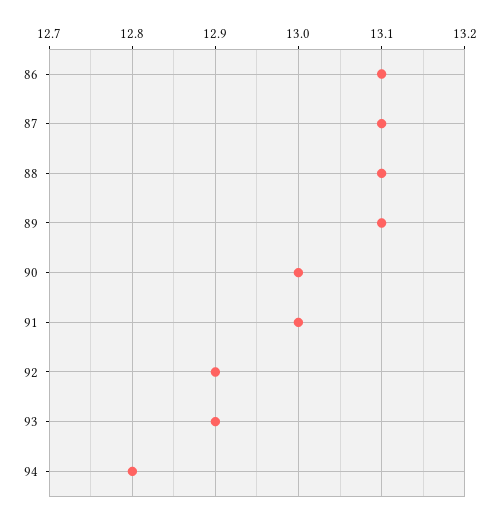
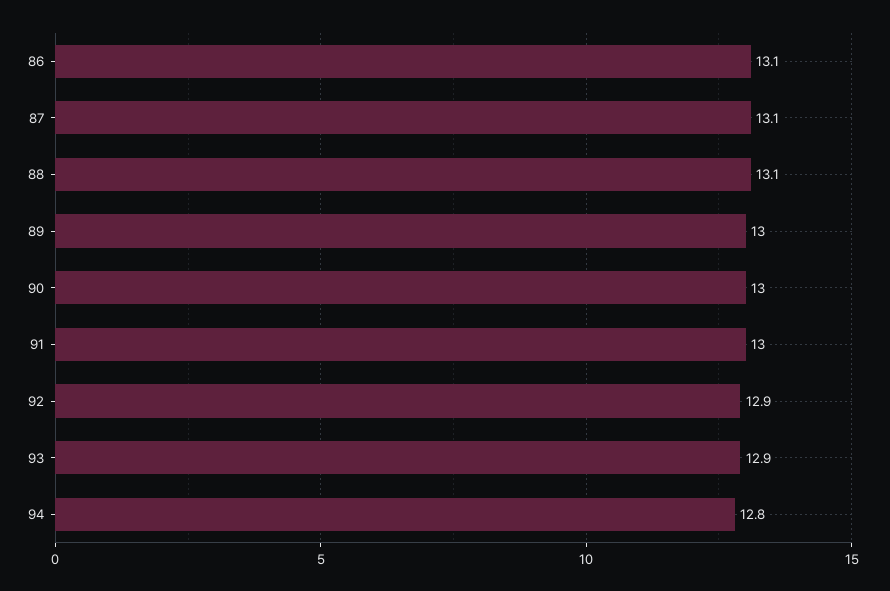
  {
    "86": 13.1,
    "87": 13.1,
    "88": 13.1,
-   "89": 13.1,
+   "89": 13,
    "90": 13,
    "91": 13,
    "92": 12.9,
    "93": 12.9,
    "94": 12.8
  }

